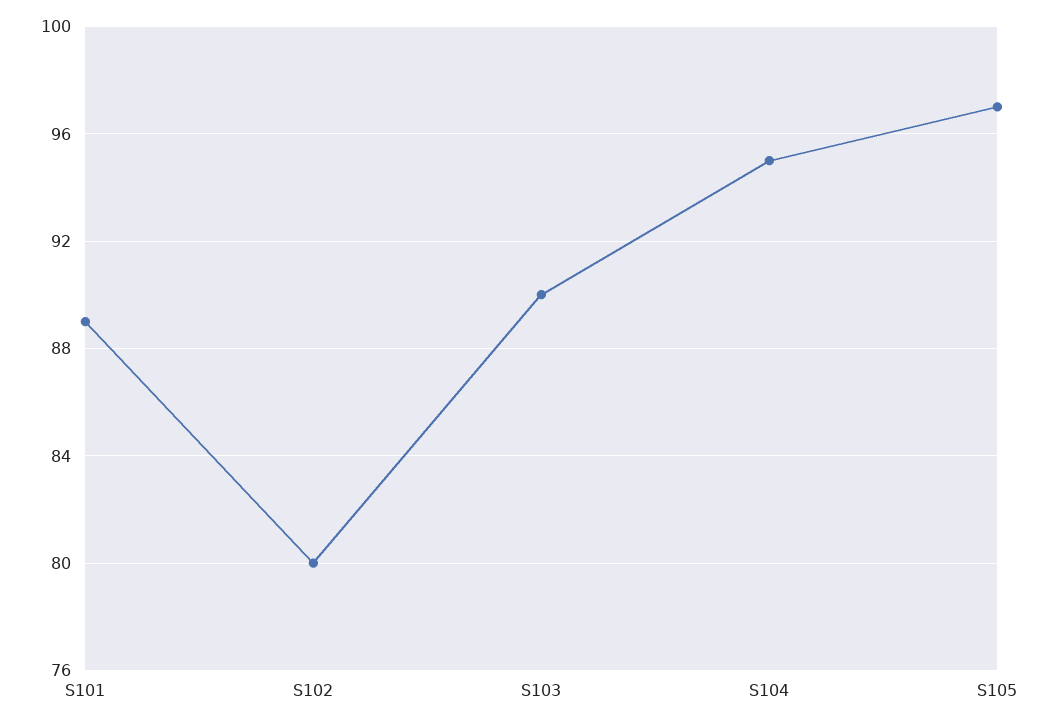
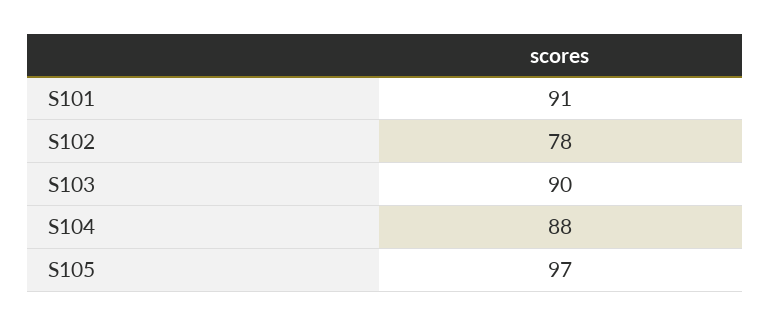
  {
-   "S101": 89,
+   "S101": 91,
-   "S102": 80,
+   "S102": 78,
    "S103": 90,
-   "S104": 95,
+   "S104": 88,
    "S105": 97
  }

